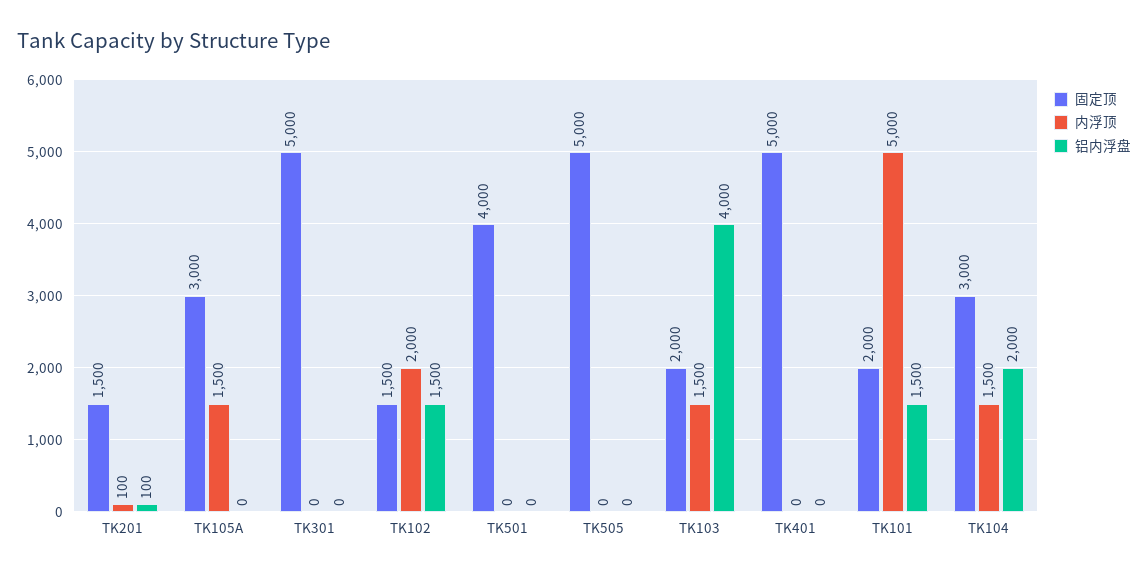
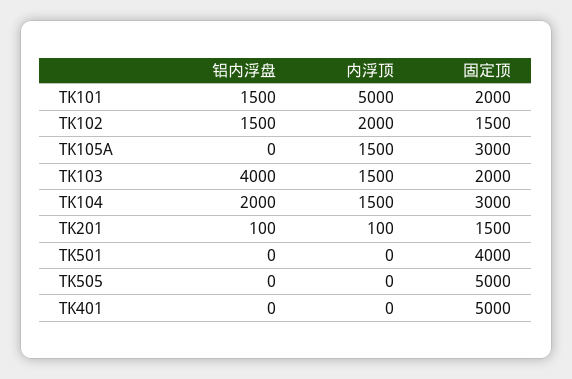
  {
    "固定顶": {
      "TK201": 1500,
      "TK105A": 3000,
-     "TK301": 5000,
      "TK102": 1500,
      "TK501": 4000,
      "TK505": 5000,
      "TK103": 2000,
      "TK401": 5000,
      "TK101": 2000,
      "TK104": 3000
    },
    "内浮顶": {
      "TK201": 100,
      "TK105A": 1500,
-     "TK301": 0,
      "TK102": 2000,
      "TK501": 0,
      "TK505": 0,
      "TK103": 1500,
      "TK401": 0,
      "TK101": 5000,
      "TK104": 1500
    },
    "铝内浮盘": {
      "TK201": 100,
      "TK105A": 0,
-     "TK301": 0,
      "TK102": 1500,
      "TK501": 0,
      "TK505": 0,
      "TK103": 4000,
      "TK401": 0,
      "TK101": 1500,
      "TK104": 2000
    }
  }

